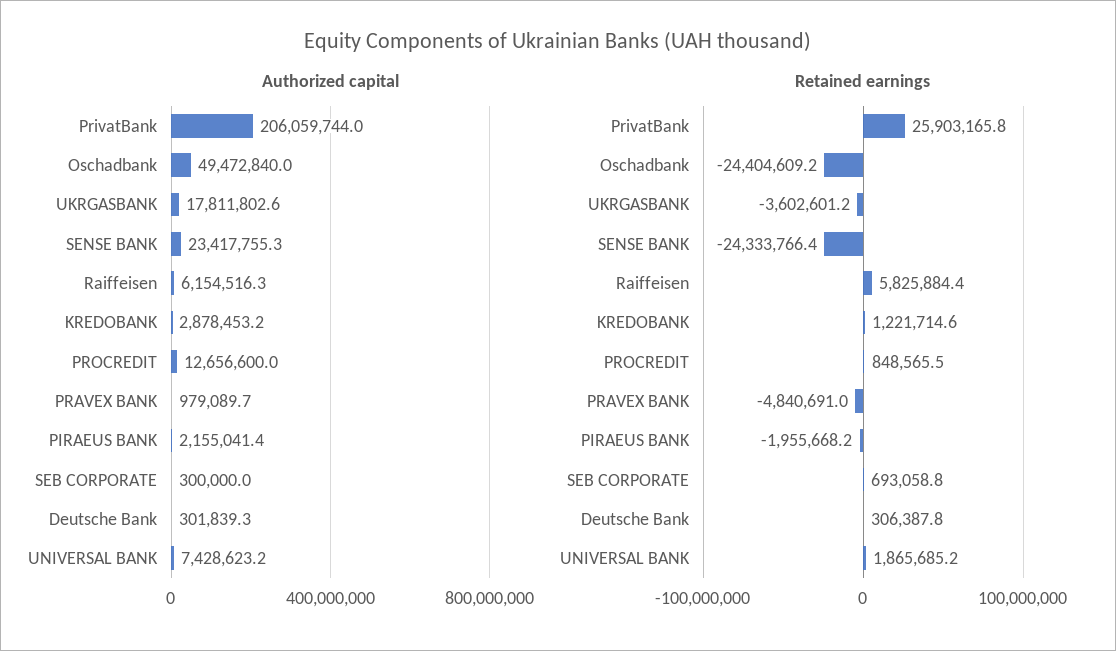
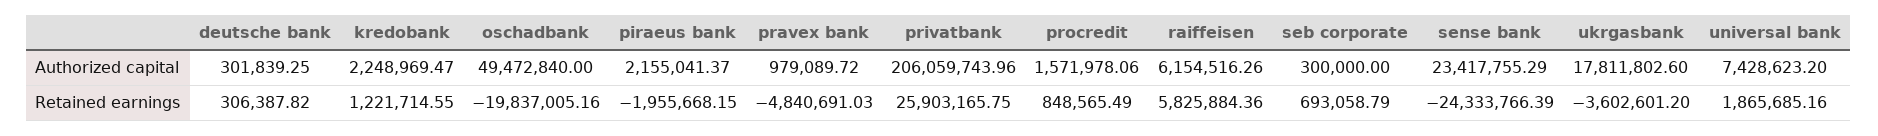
  {
    "Authorized capital": {
      "PrivatBank": 206059743.96,
      "Oschadbank": 49472840,
      "UKRGASBANK": 17811802.6,
      "SENSE BANK": 23417755.29,
      "Raiffeisen": 6154516.26,
-     "KREDOBANK": 2878453.2,
+     "KREDOBANK": 2248969.47,
-     "PROCREDIT": 12656600,
+     "PROCREDIT": 1571978.06,
      "PRAVEX BANK": 979089.72,
      "PIRAEUS BANK": 2155041.37,
      "SEB CORPORATE": 300000,
      "Deutsche Bank": 301839.25,
      "UNIVERSAL BANK": 7428623.2
    },
    "Retained earnings": {
      "PrivatBank": 25903165.75,
-     "Oschadbank": -24404609.2,
+     "Oschadbank": -19837005.16,
      "UKRGASBANK": -3602601.2,
      "SENSE BANK": -24333766.39,
      "Raiffeisen": 5825884.36,
      "KREDOBANK": 1221714.55,
      "PROCREDIT": 848565.49,
      "PRAVEX BANK": -4840691.03,
      "PIRAEUS BANK": -1955668.15,
      "SEB CORPORATE": 693058.79,
      "Deutsche Bank": 306387.82,
      "UNIVERSAL BANK": 1865685.16
    }
  }

